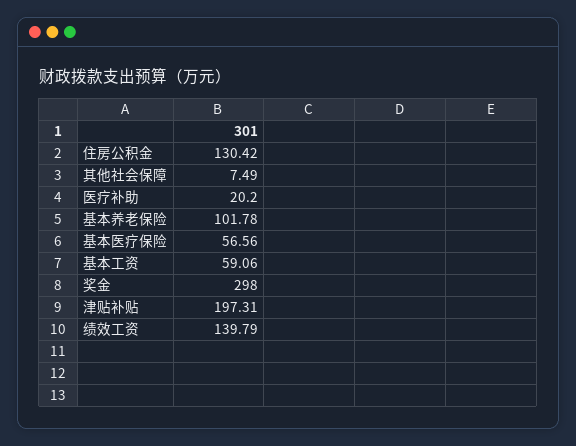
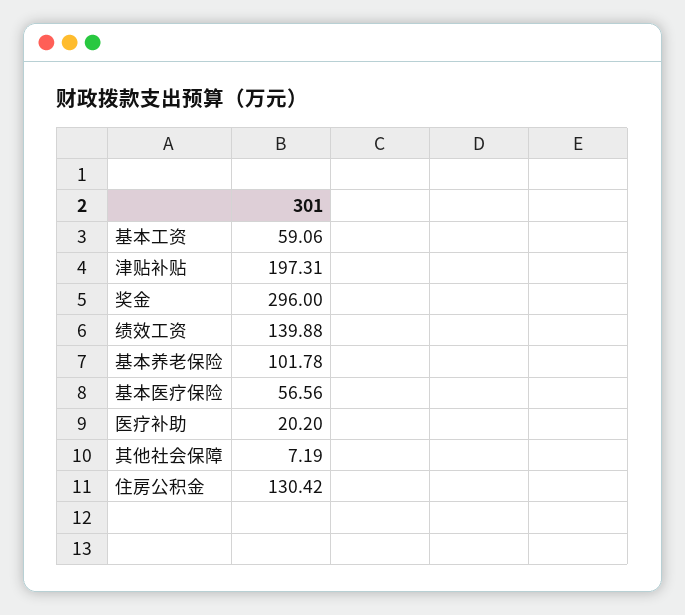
  {
    "住房公积金": 130.42,
-   "其他社会保障": 7.49,
+   "其他社会保障": 7.19,
    "医疗补助": 20.2,
    "基本养老保险": 101.78,
    "基本医疗保险": 56.56,
    "基本工资": 59.06,
-   "奖金": 298,
+   "奖金": 296,
    "津贴补贴": 197.31,
-   "绩效工资": 139.79
+   "绩效工资": 139.88
  }

